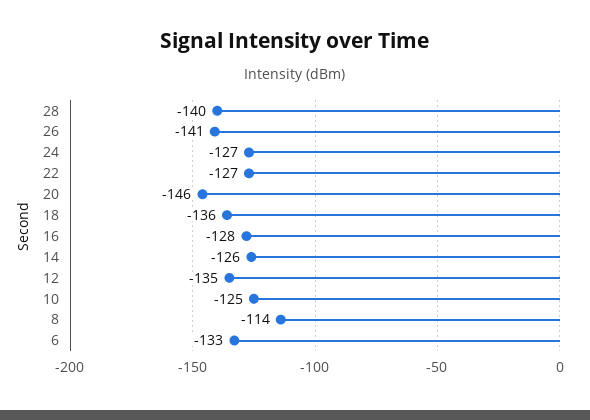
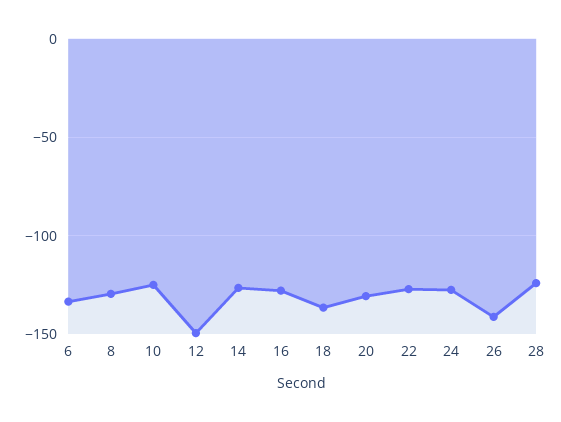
  {
-   "28": -140,
+   "28": -125,
    "26": -141,
    "24": -127,
    "22": -127,
-   "20": -146,
+   "20": -130,
    "18": -136,
    "16": -128,
    "14": -126,
-   "12": -135,
+   "12": -150,
    "10": -125,
-   "8": -114,
+   "8": -130,
    "6": -133
  }

